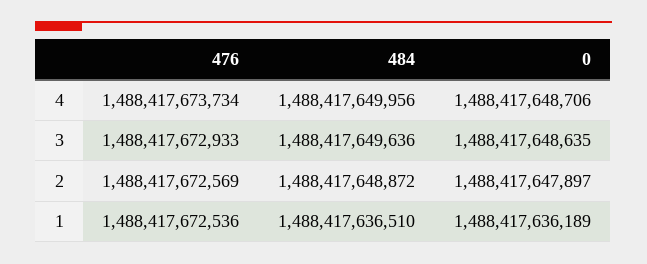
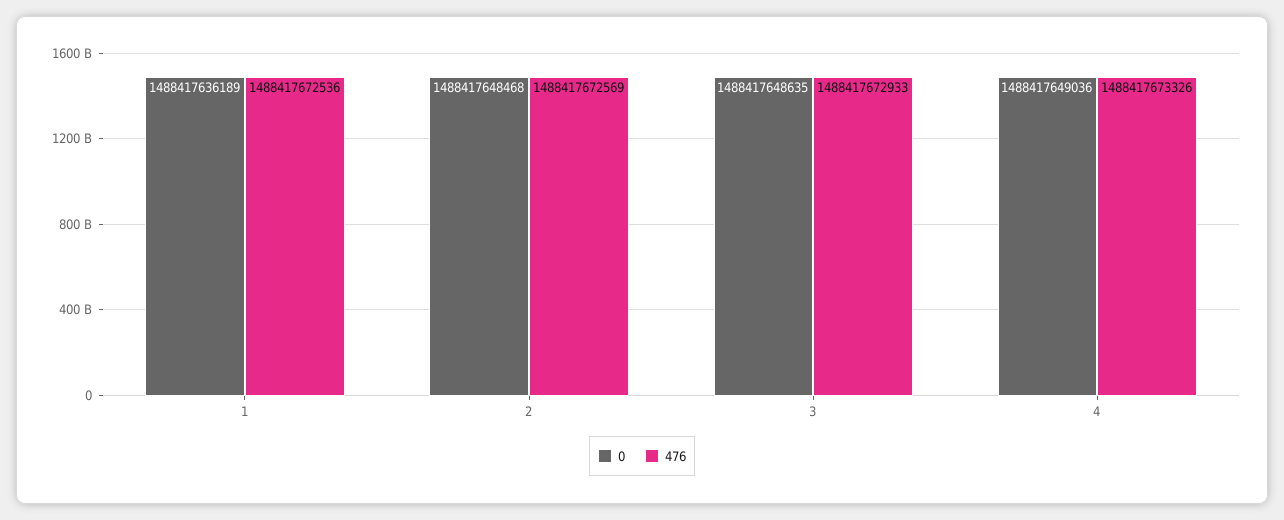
  {
    "476": {
-     "4": 1488417673734,
+     "4": 1488417673326,
      "3": 1488417672933,
      "2": 1488417672569,
      "1": 1488417672536
    },
-   "484": {
-     "4": 1488417649956,
-     "3": 1488417649636,
-     "2": 1488417648872,
-     "1": 1488417636510
-   },
    "0": {
-     "4": 1488417648706,
+     "4": 1488417649036,
      "3": 1488417648635,
-     "2": 1488417647897,
+     "2": 1488417648468,
      "1": 1488417636189
    }
  }

